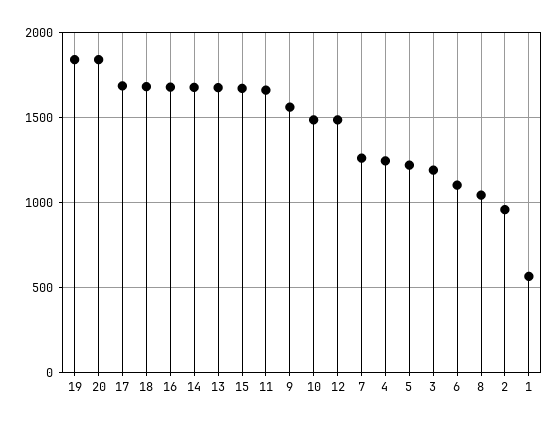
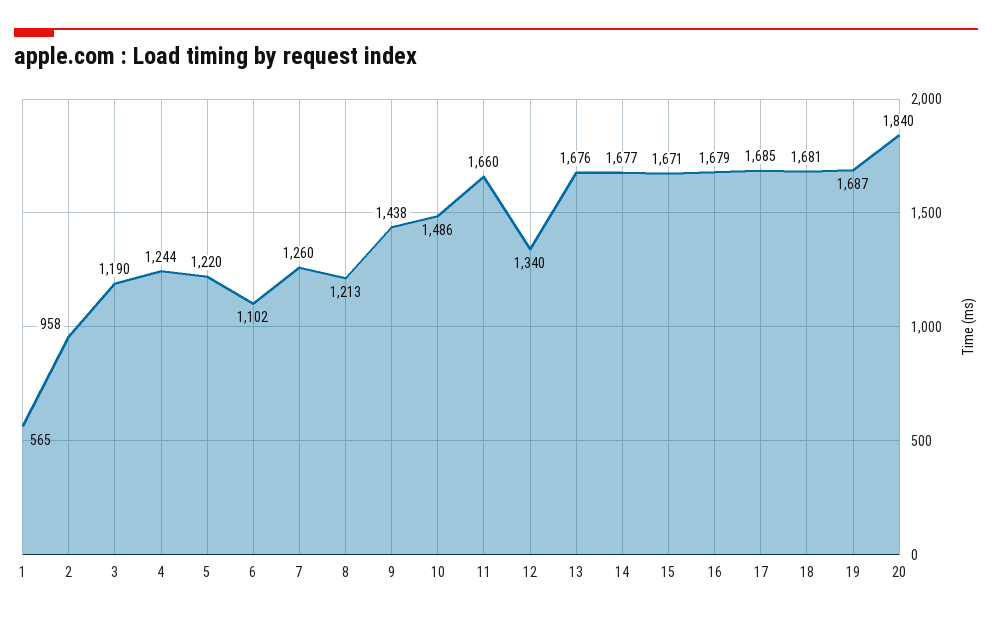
  {
-   "19": 1850,
+   "19": 1687,
    "20": 1840,
    "17": 1685,
    "18": 1681,
    "16": 1679,
    "14": 1677,
    "13": 1676,
    "15": 1671,
    "11": 1660,
-   "9": 1550,
+   "9": 1438,
    "10": 1486,
-   "12": 1500,
+   "12": 1340,
    "7": 1260,
    "4": 1244,
    "5": 1220,
    "3": 1190,
    "6": 1102,
-   "8": 1050,
+   "8": 1213,
    "2": 958,
    "1": 565
  }

